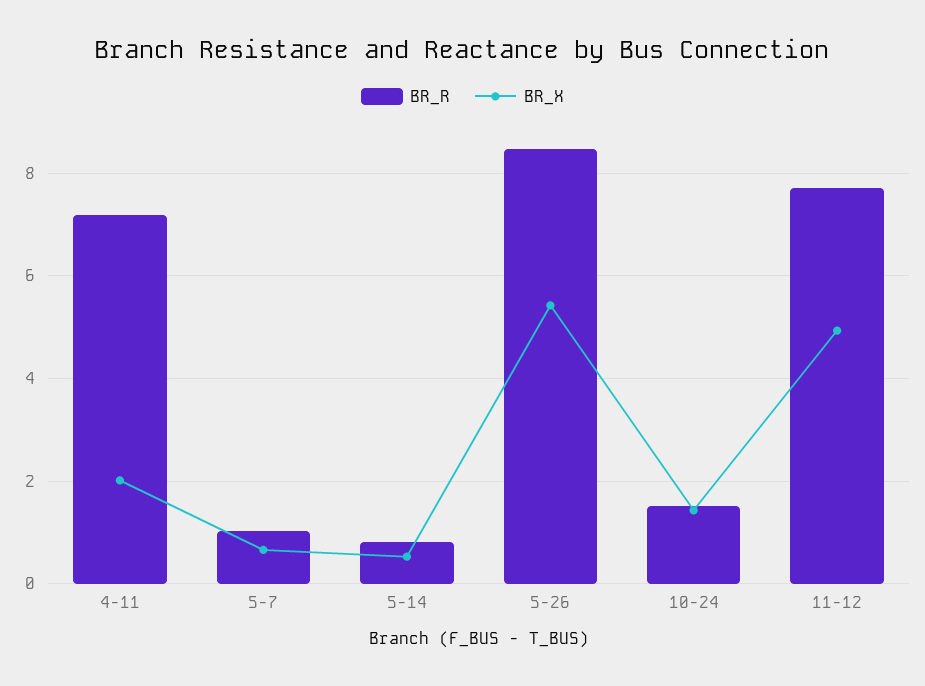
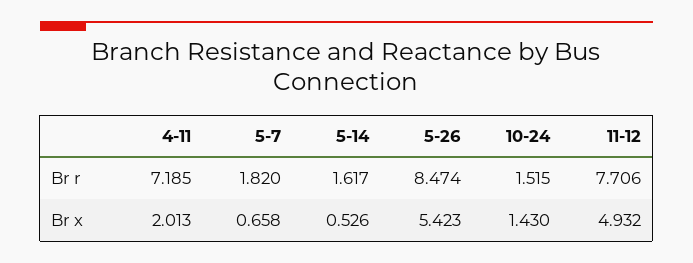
  {
    "BR_R": {
      "4-11": 7.185,
-     "5-7": 1,
+     "5-7": 1.82,
-     "5-14": 0.8,
+     "5-14": 1.617,
      "5-26": 8.474,
      "10-24": 1.515,
      "11-12": 7.706
    },
    "BR_X": {
      "4-11": 2.013,
      "5-7": 0.658,
      "5-14": 0.526,
      "5-26": 5.423,
      "10-24": 1.43,
      "11-12": 4.932
    }
  }

